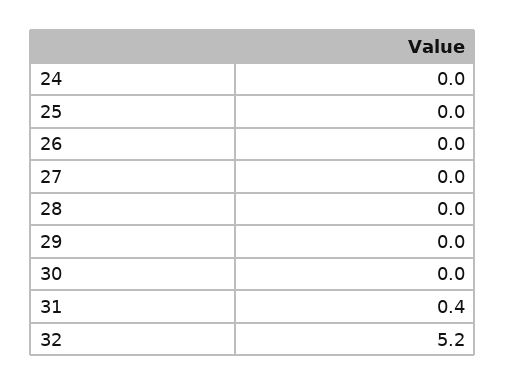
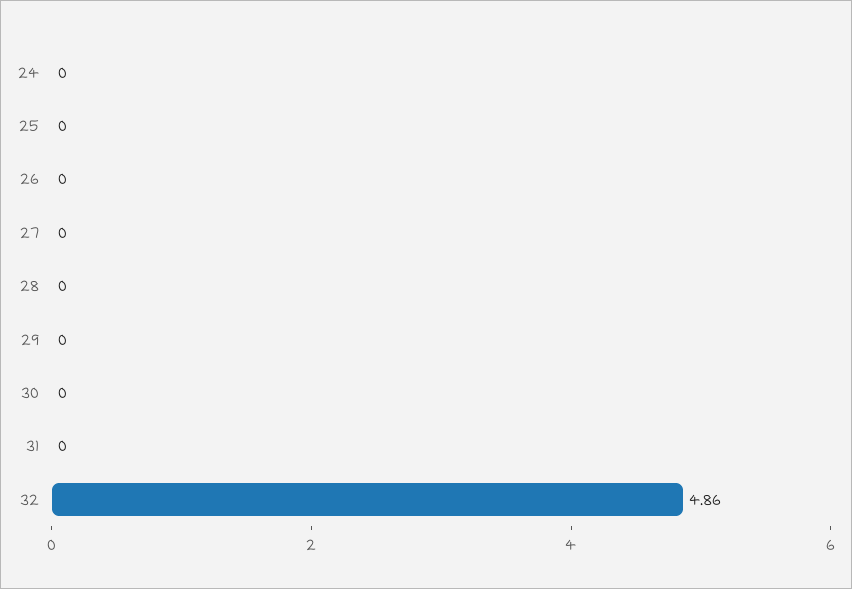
  {
    "24": 0,
    "25": 0,
    "26": 0,
    "27": 0,
    "28": 0,
    "29": 0,
    "30": 0,
-   "31": 0.4,
+   "31": 0,
-   "32": 5.2
+   "32": 4.86
  }

